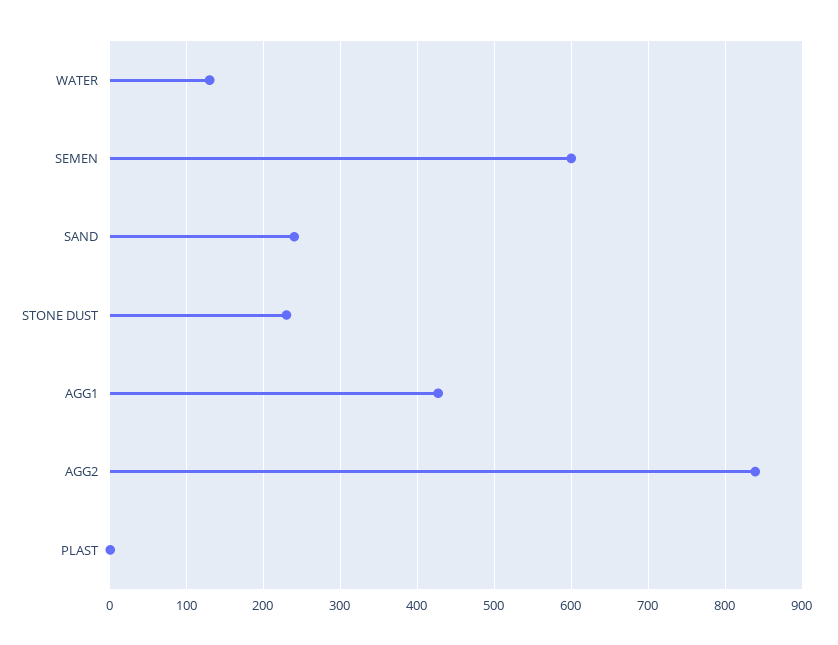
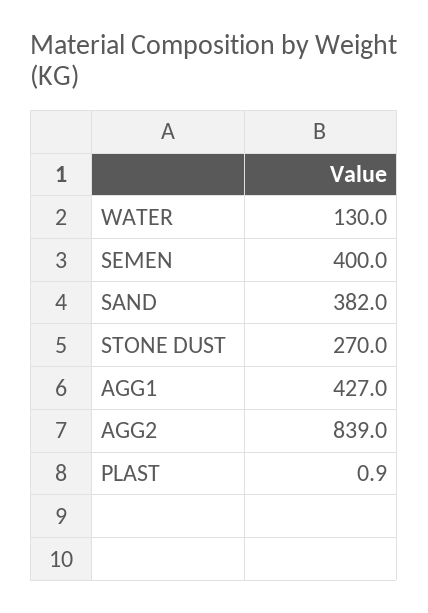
  {
    "WATER": 130,
-   "SEMEN": 600,
+   "SEMEN": 400,
-   "SAND": 240,
+   "SAND": 382,
-   "STONE DUST": 230,
+   "STONE DUST": 270,
    "AGG1": 427,
    "AGG2": 839,
    "PLAST": 0.9
  }

